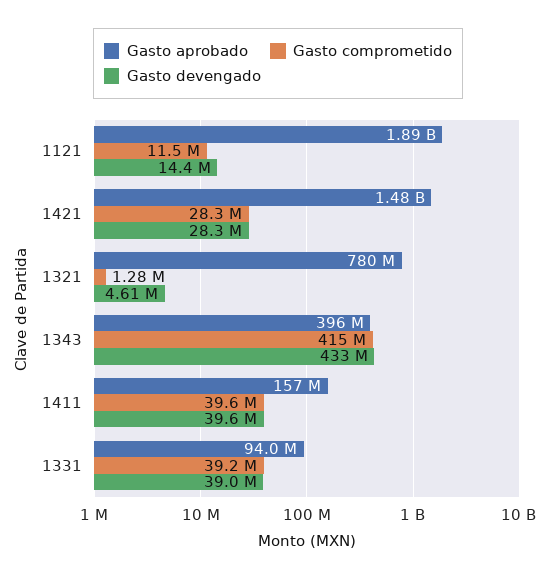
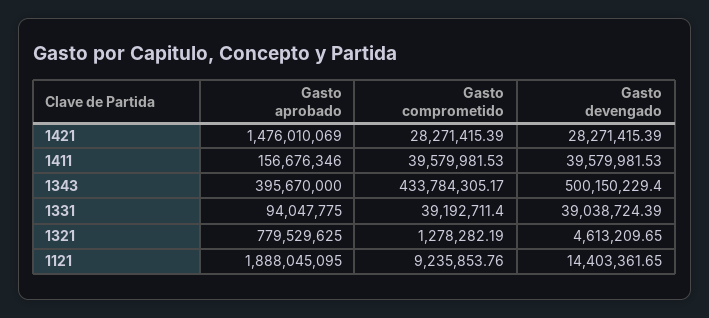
  {
    "Gasto aprobado": {
      "1121": 1888045095,
      "1421": 1476010069,
      "1321": 779529625,
      "1343": 395670000,
      "1411": 156676346,
      "1331": 94047775
    },
    "Gasto comprometido": {
-     "1121": 11500000,
+     "1121": 9235853.76,
      "1421": 28271415.39,
      "1321": 1278282.19,
-     "1343": 415000000,
+     "1343": 433784305.17,
      "1411": 39579981.53,
      "1331": 39192711.4
    },
    "Gasto devengado": {
      "1121": 14403361.65,
      "1421": 28271415.39,
      "1321": 4613209.65,
-     "1343": 433000000,
+     "1343": 500150229.4,
      "1411": 39579981.53,
      "1331": 39038724.39
    }
  }

